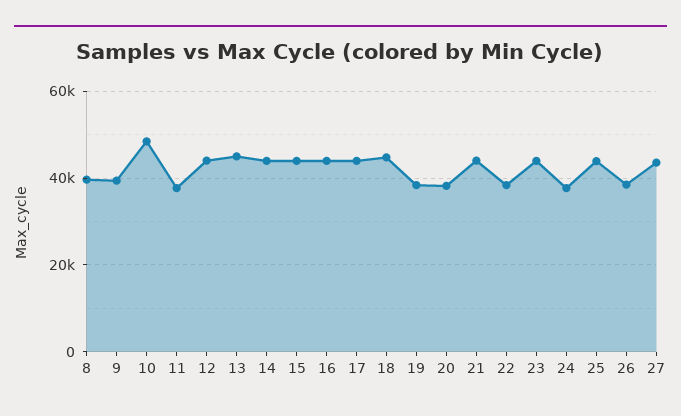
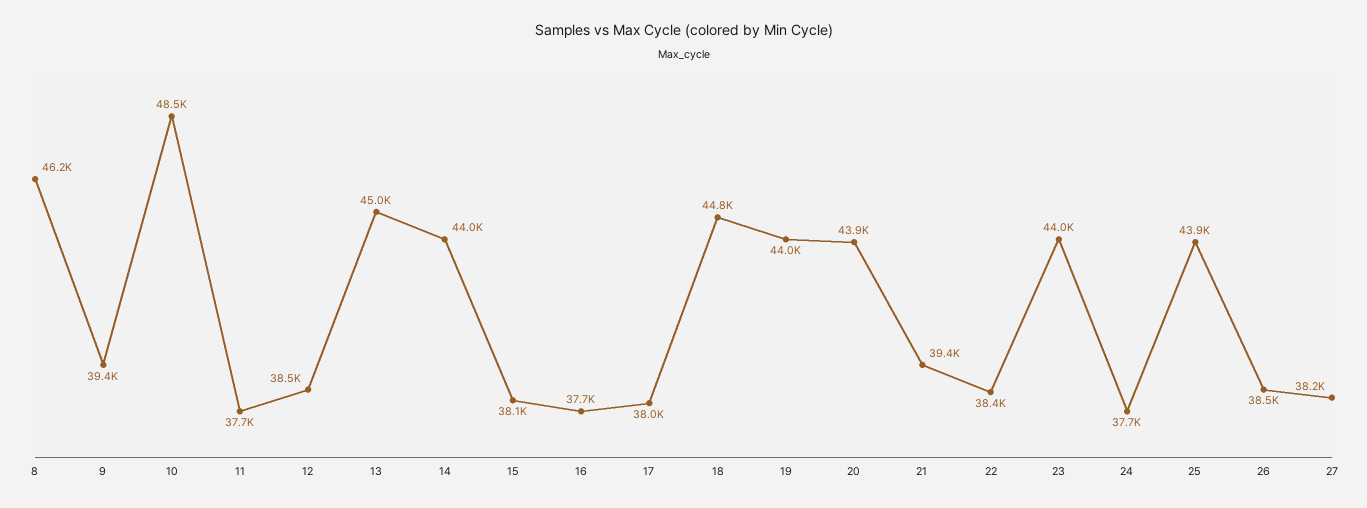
  {
-   "8": 40000,
+   "8": 46200,
    "9": 39400,
    "10": 48500,
    "11": 37700,
-   "12": 44000,
+   "12": 38500,
    "13": 45000,
    "14": 44000,
-   "15": 44000,
+   "15": 38100,
-   "16": 44000,
+   "16": 37700,
-   "17": 44000,
+   "17": 38000,
    "18": 44800,
-   "19": 38000,
+   "19": 44000,
-   "20": 38000,
+   "20": 43900,
-   "21": 44000,
+   "21": 39400,
    "22": 38400,
    "23": 44000,
    "24": 37700,
    "25": 43900,
    "26": 38500,
-   "27": 44000
+   "27": 38200
  }

